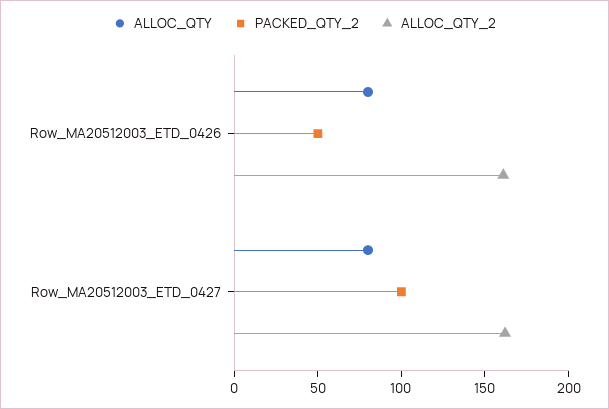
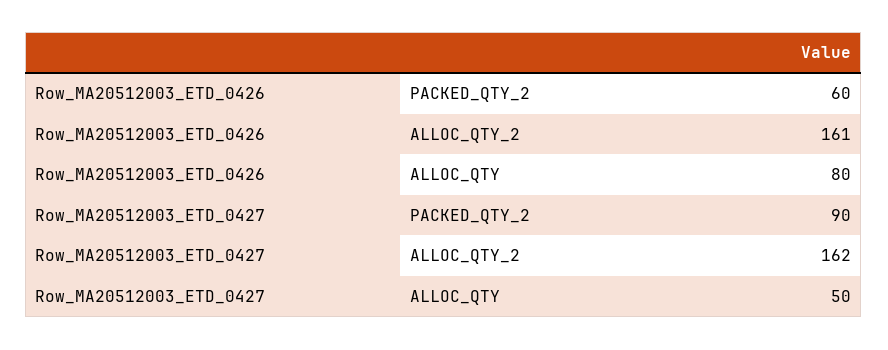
  {
    "ALLOC_QTY": {
      "Row_MA20512003_ETD_0426": 80,
-     "Row_MA20512003_ETD_0427": 80
+     "Row_MA20512003_ETD_0427": 50
    },
    "PACKED_QTY_2": {
-     "Row_MA20512003_ETD_0426": 50,
+     "Row_MA20512003_ETD_0426": 60,
-     "Row_MA20512003_ETD_0427": 100
+     "Row_MA20512003_ETD_0427": 90
    },
    "ALLOC_QTY_2": {
      "Row_MA20512003_ETD_0426": 161,
      "Row_MA20512003_ETD_0427": 162
    }
  }

